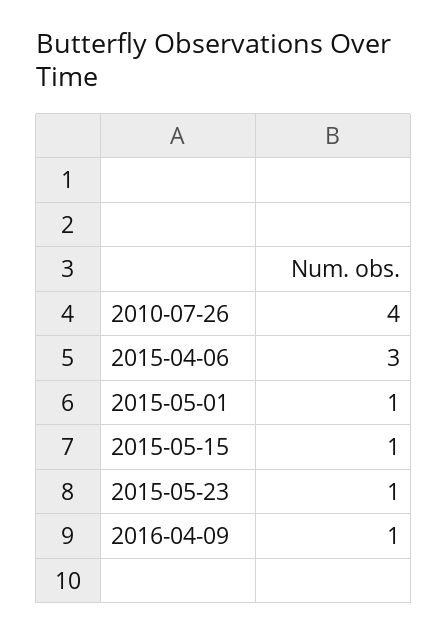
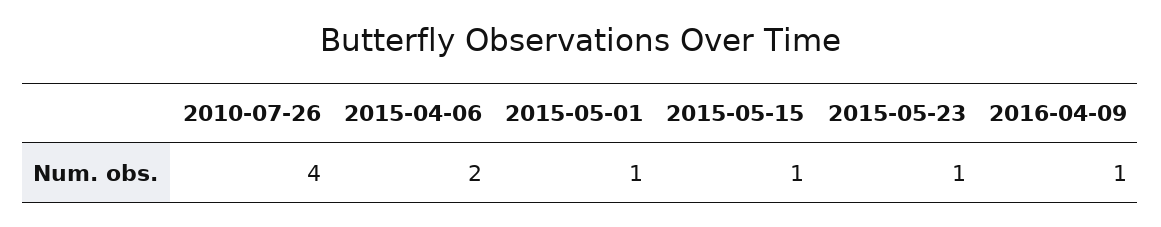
  {
    "2010-07-26": 4,
-   "2015-04-06": 3,
+   "2015-04-06": 2,
    "2015-05-01": 1,
    "2015-05-15": 1,
    "2015-05-23": 1,
    "2016-04-09": 1
  }

